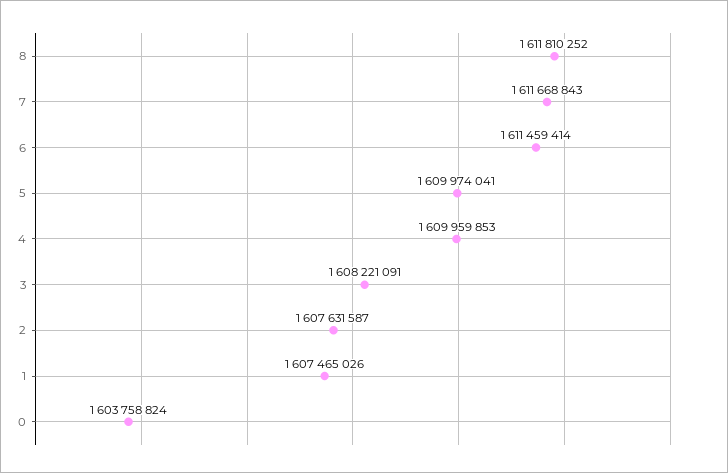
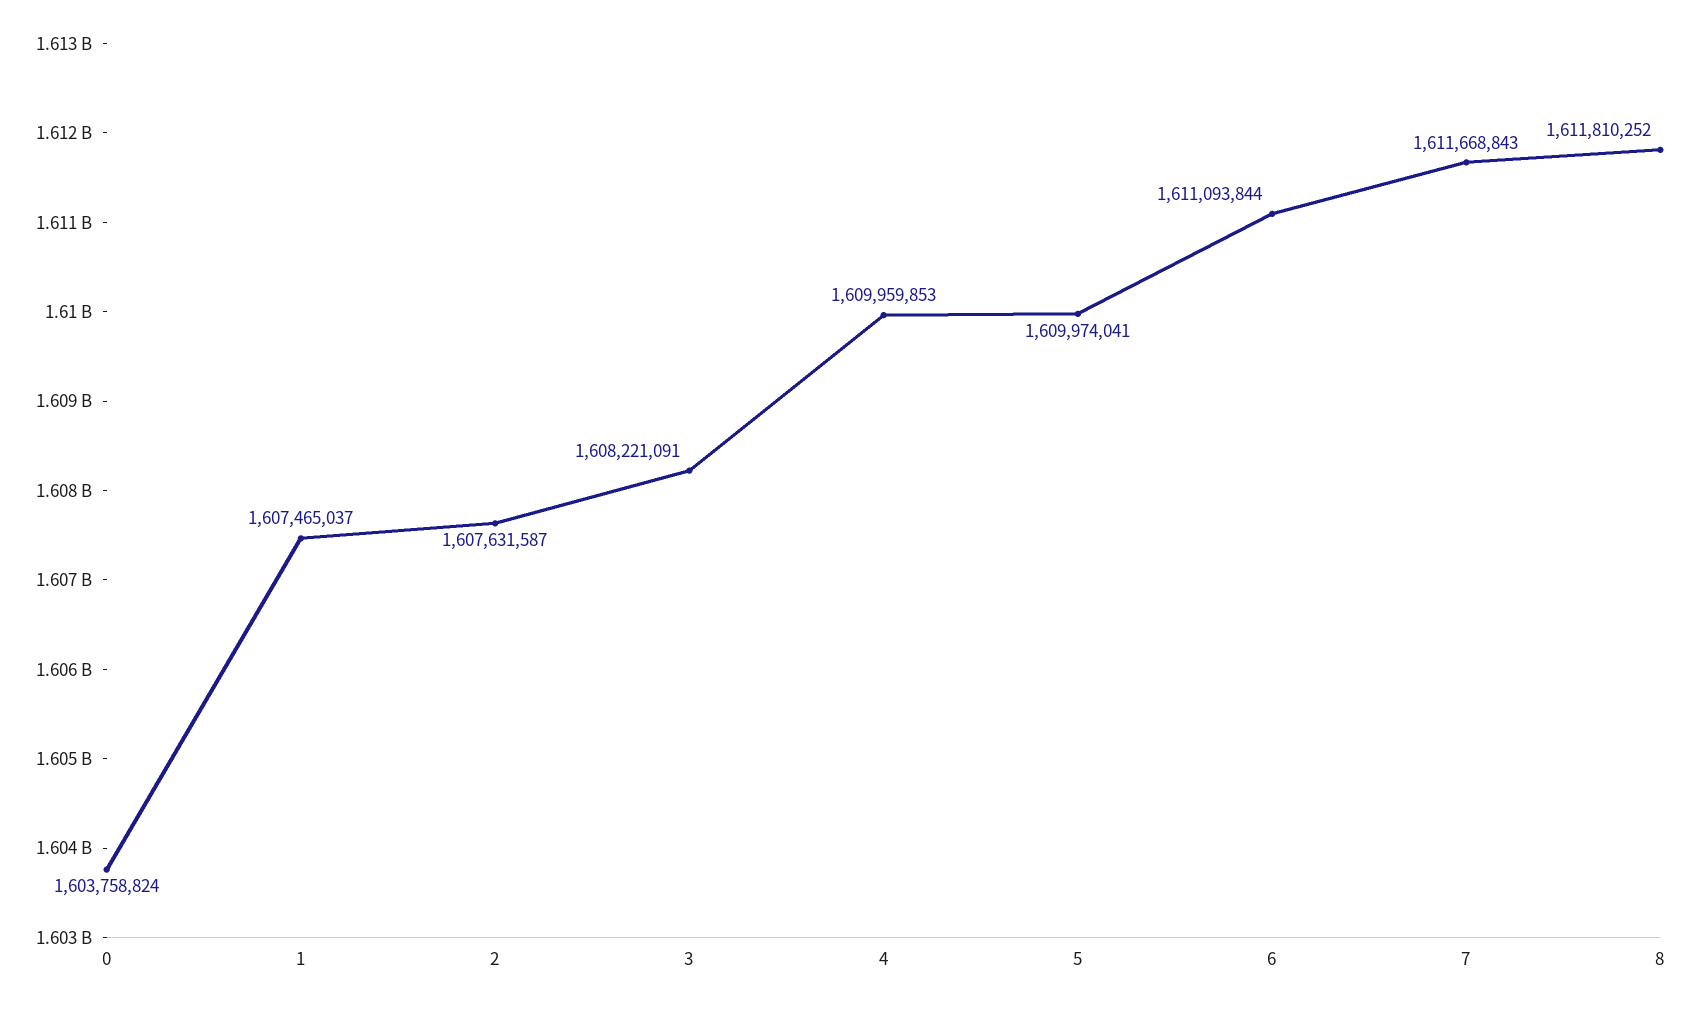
  {
    "8": 1611810252,
    "7": 1611668843,
-   "6": 1611459414,
+   "6": 1611093844,
    "5": 1609974041,
    "4": 1609959853,
    "3": 1608221091,
    "2": 1607631587,
-   "1": 1607465026,
+   "1": 1607465037,
    "0": 1603758824
  }

